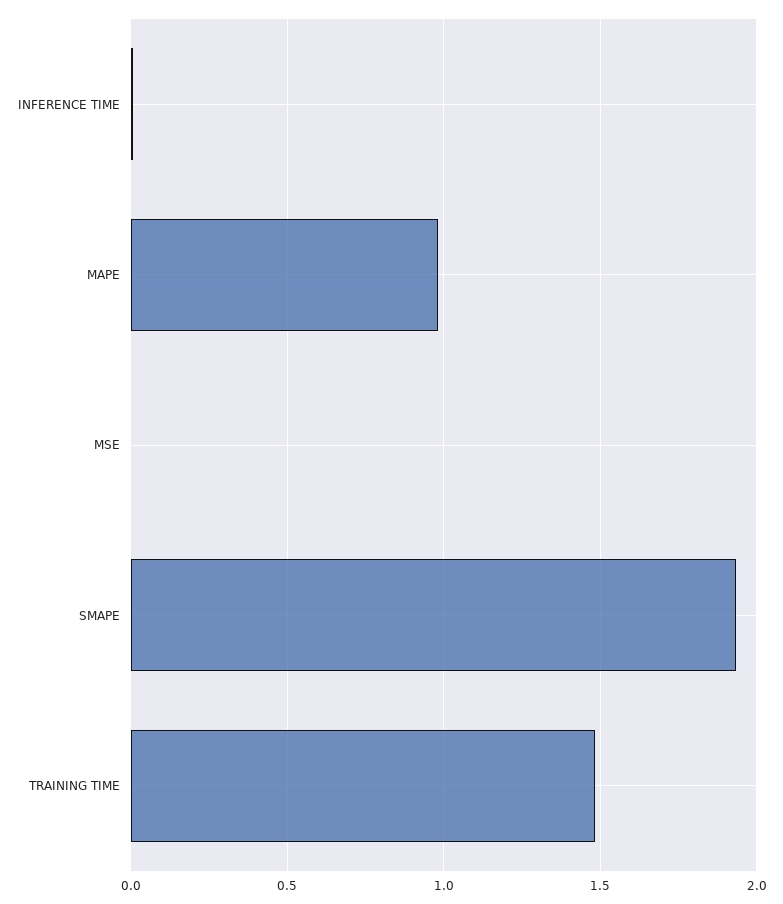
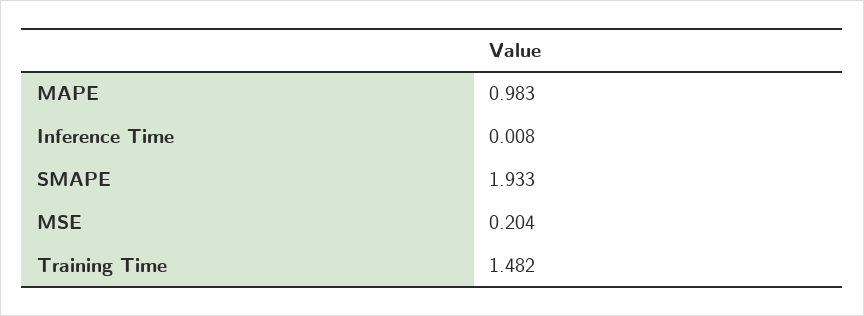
  {
    "INFERENCE TIME": 0.008,
    "MAPE": 0.983,
-   "MSE": 0,
+   "MSE": 0.204,
    "SMAPE": 1.933,
    "TRAINING TIME": 1.482
  }

